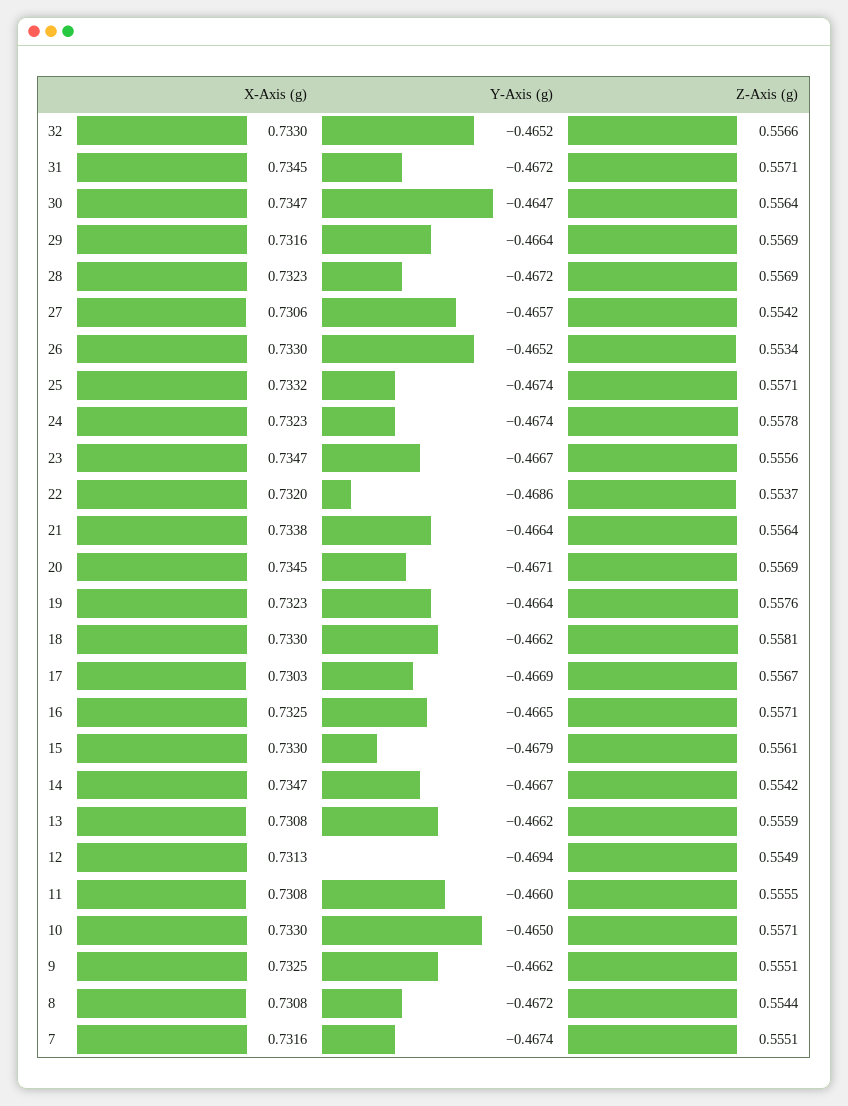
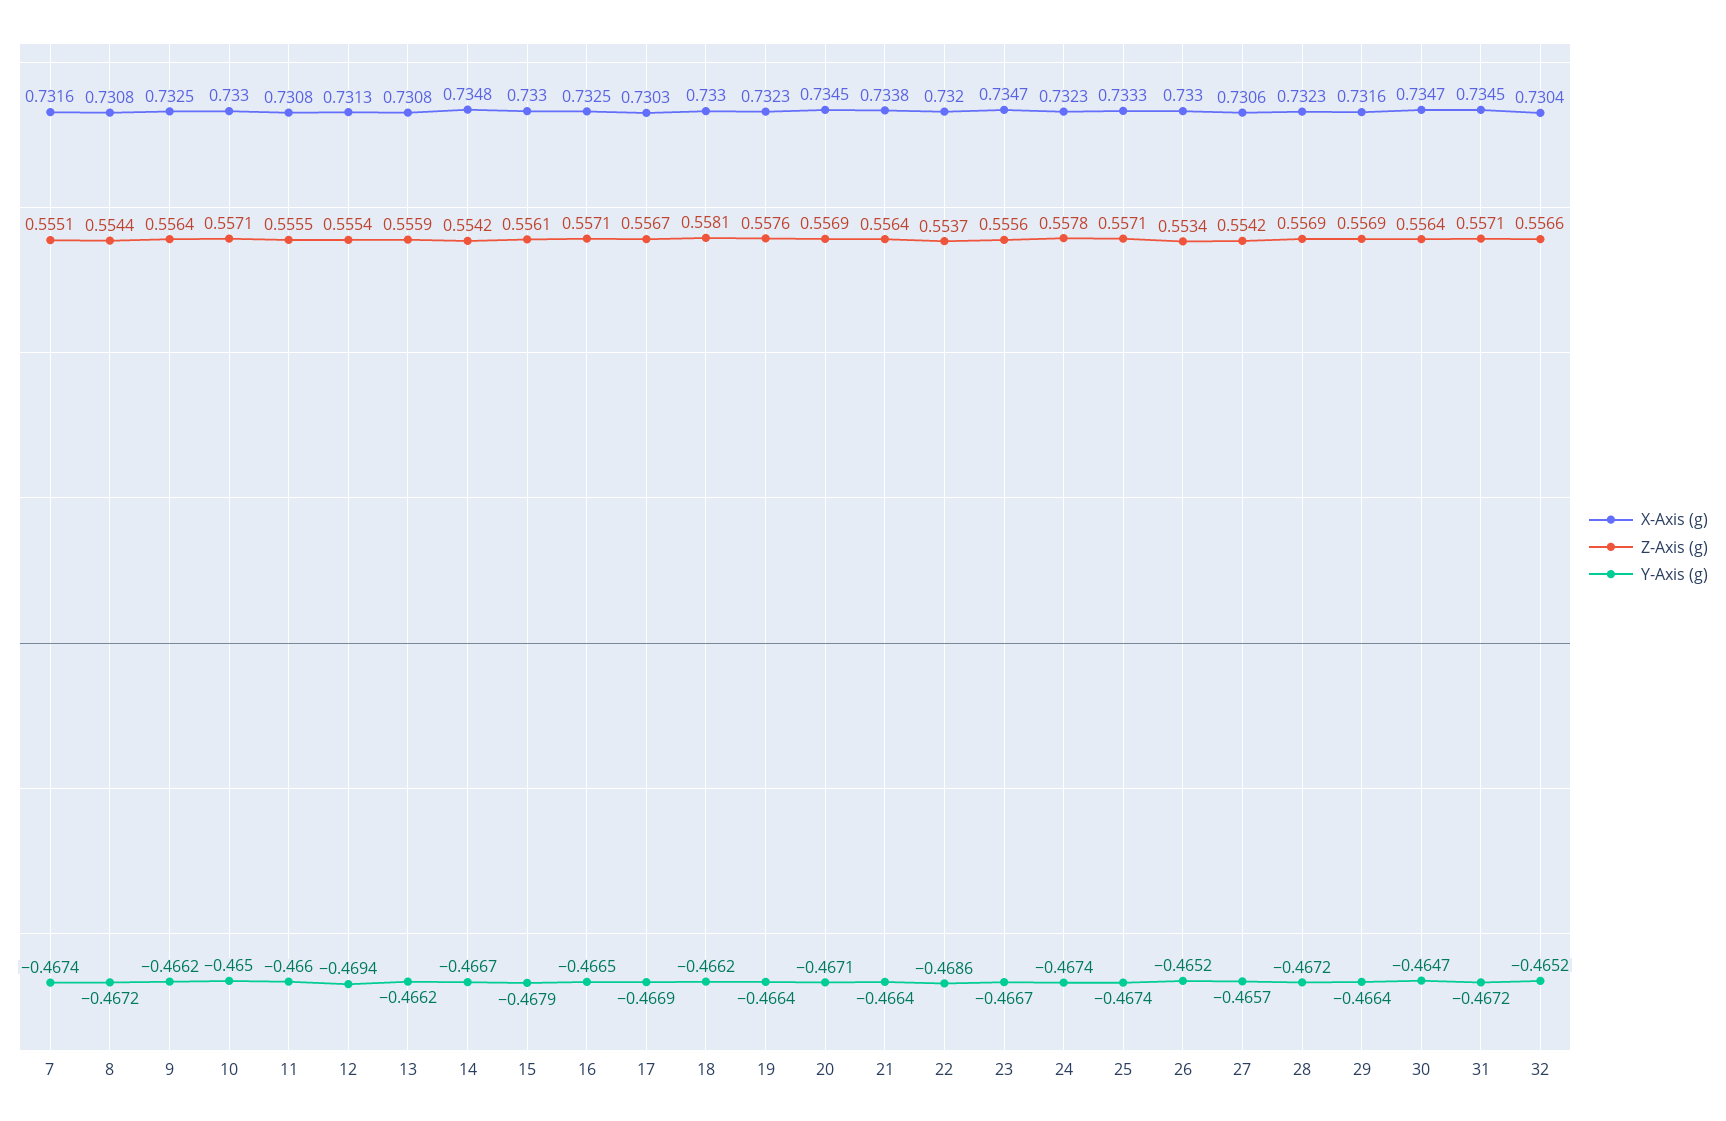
  {
    "X-Axis (g)": {
-     "32": 0.733,
+     "32": 0.7304,
      "31": 0.7345,
      "30": 0.7347,
      "29": 0.7316,
      "28": 0.7323,
      "27": 0.7306,
      "26": 0.733,
-     "25": 0.7332,
+     "25": 0.7333,
      "24": 0.7323,
      "23": 0.7347,
      "22": 0.732,
      "21": 0.7338,
      "20": 0.7345,
      "19": 0.7323,
      "18": 0.733,
      "17": 0.7303,
      "16": 0.7325,
      "15": 0.733,
-     "14": 0.7347,
+     "14": 0.7348,
      "13": 0.7308,
      "12": 0.7313,
      "11": 0.7308,
      "10": 0.733,
      "9": 0.7325,
      "8": 0.7308,
      "7": 0.7316
    },
    "Y-Axis (g)": {
      "32": -0.4652,
      "31": -0.4672,
      "30": -0.4647,
      "29": -0.4664,
      "28": -0.4672,
      "27": -0.4657,
      "26": -0.4652,
      "25": -0.4674,
      "24": -0.4674,
      "23": -0.4667,
      "22": -0.4686,
      "21": -0.4664,
      "20": -0.4671,
      "19": -0.4664,
      "18": -0.4662,
      "17": -0.4669,
      "16": -0.4665,
      "15": -0.4679,
      "14": -0.4667,
      "13": -0.4662,
      "12": -0.4694,
      "11": -0.466,
      "10": -0.465,
      "9": -0.4662,
      "8": -0.4672,
      "7": -0.4674
    },
    "Z-Axis (g)": {
      "32": 0.5566,
      "31": 0.5571,
      "30": 0.5564,
      "29": 0.5569,
      "28": 0.5569,
      "27": 0.5542,
      "26": 0.5534,
      "25": 0.5571,
      "24": 0.5578,
      "23": 0.5556,
      "22": 0.5537,
      "21": 0.5564,
      "20": 0.5569,
      "19": 0.5576,
      "18": 0.5581,
      "17": 0.5567,
      "16": 0.5571,
      "15": 0.5561,
      "14": 0.5542,
      "13": 0.5559,
-     "12": 0.5549,
+     "12": 0.5554,
      "11": 0.5555,
      "10": 0.5571,
-     "9": 0.5551,
+     "9": 0.5564,
      "8": 0.5544,
      "7": 0.5551
    }
  }

